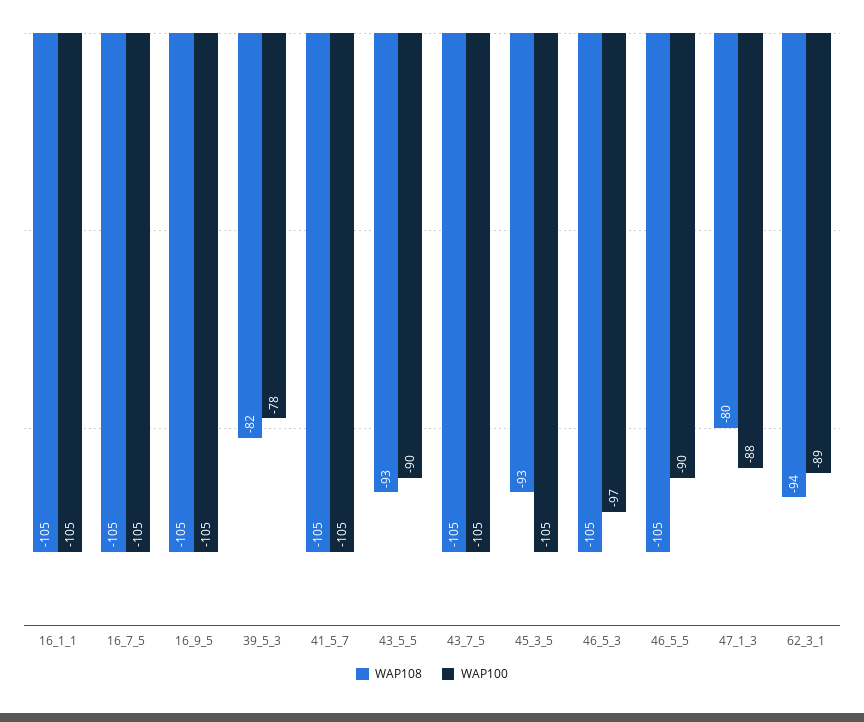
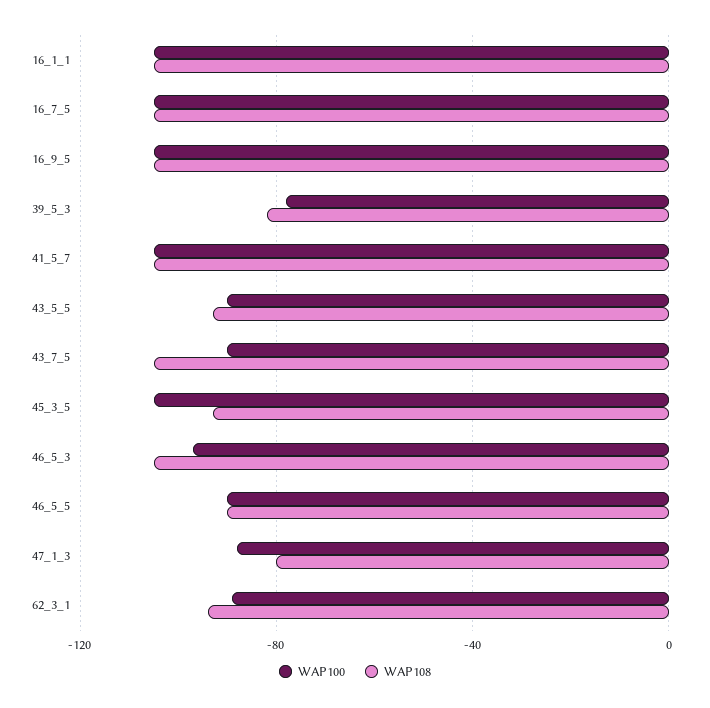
  {
    "WAP108": {
      "16_1_1": -105,
      "16_7_5": -105,
      "16_9_5": -105,
      "39_5_3": -82,
      "41_5_7": -105,
      "43_5_5": -93,
      "43_7_5": -105,
      "45_3_5": -93,
      "46_5_3": -105,
-     "46_5_5": -105,
+     "46_5_5": -90,
      "47_1_3": -80,
      "62_3_1": -94
    },
    "WAP100": {
      "16_1_1": -105,
      "16_7_5": -105,
      "16_9_5": -105,
      "39_5_3": -78,
      "41_5_7": -105,
      "43_5_5": -90,
-     "43_7_5": -105,
+     "43_7_5": -90,
      "45_3_5": -105,
      "46_5_3": -97,
      "46_5_5": -90,
      "47_1_3": -88,
      "62_3_1": -89
    }
  }

